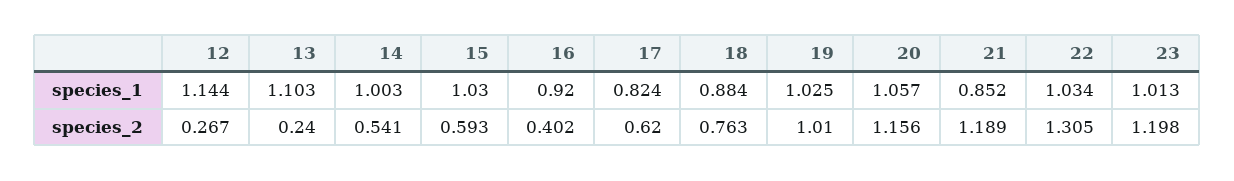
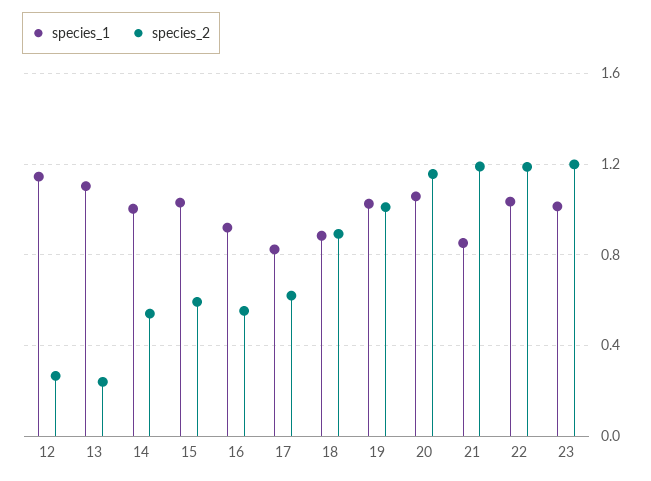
  {
    "species_1": {
      "12": 1.144,
      "13": 1.103,
      "14": 1.003,
      "15": 1.03,
      "16": 0.92,
      "17": 0.824,
      "18": 0.884,
      "19": 1.025,
      "20": 1.057,
      "21": 0.852,
      "22": 1.034,
      "23": 1.013
    },
    "species_2": {
      "12": 0.267,
      "13": 0.24,
      "14": 0.541,
      "15": 0.593,
-     "16": 0.402,
+     "16": 0.55,
      "17": 0.62,
-     "18": 0.763,
+     "18": 0.9,
      "19": 1.01,
      "20": 1.156,
      "21": 1.189,
-     "22": 1.305,
+     "22": 1.2,
      "23": 1.198
    }
  }

